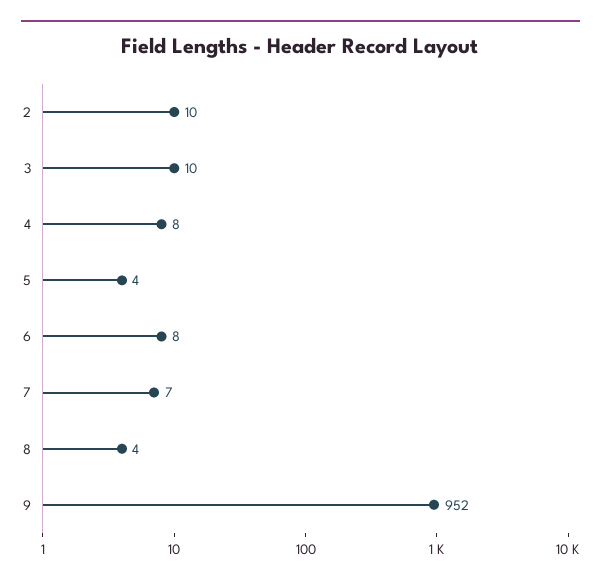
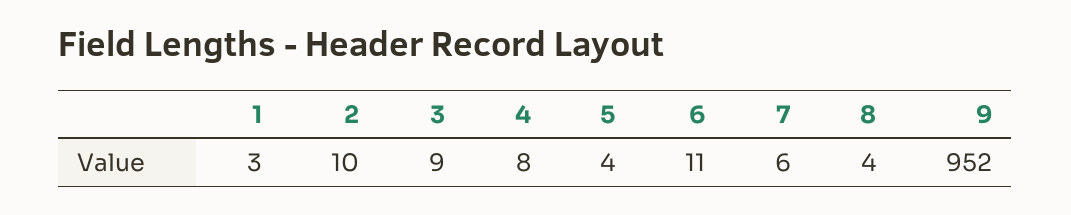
  {
    "2": 10,
-   "3": 10,
+   "3": 9,
    "4": 8,
    "5": 4,
-   "6": 8,
+   "6": 11,
-   "7": 7,
+   "7": 6,
    "8": 4,
-   "9": 952
+   "9": 952,
+   "1": 3
  }

